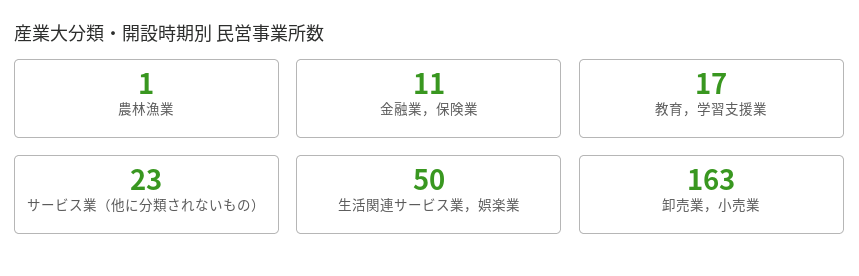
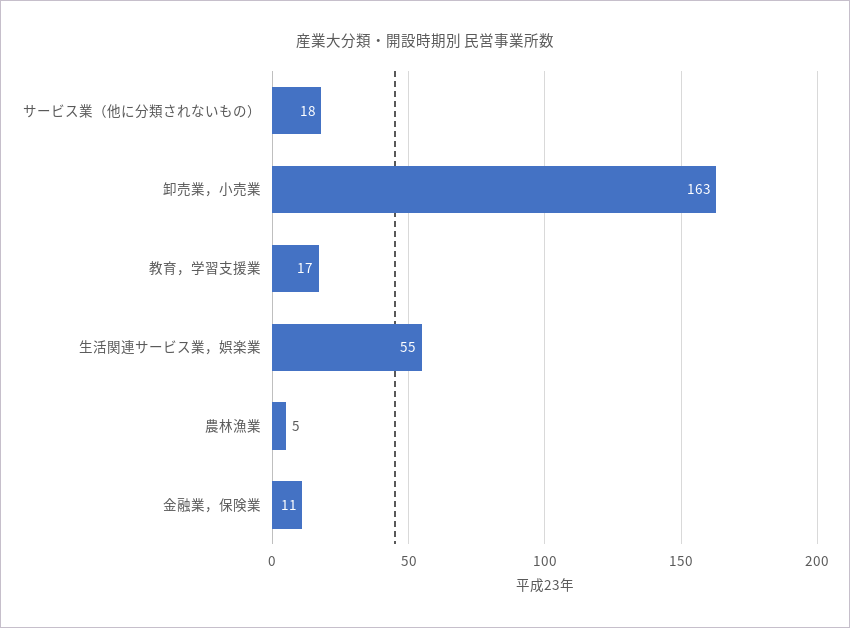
  {
-   "農林漁業": 1,
+   "農林漁業": 5,
    "金融業，保険業": 11,
    "教育，学習支援業": 17,
-   "サービス業（他に分類されないもの）": 23,
+   "サービス業（他に分類されないもの）": 18,
-   "生活関連サービス業，娯楽業": 50,
+   "生活関連サービス業，娯楽業": 55,
    "卸売業，小売業": 163
  }

